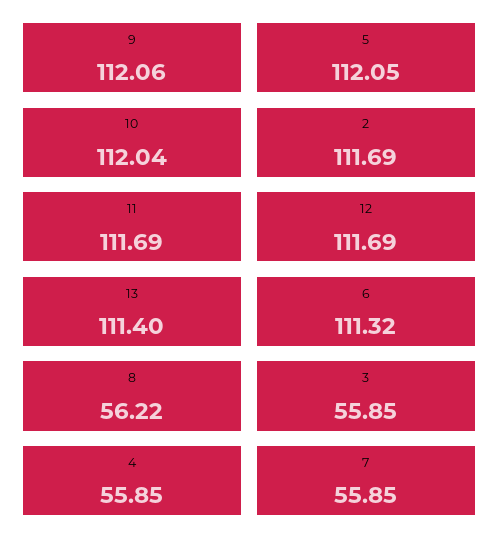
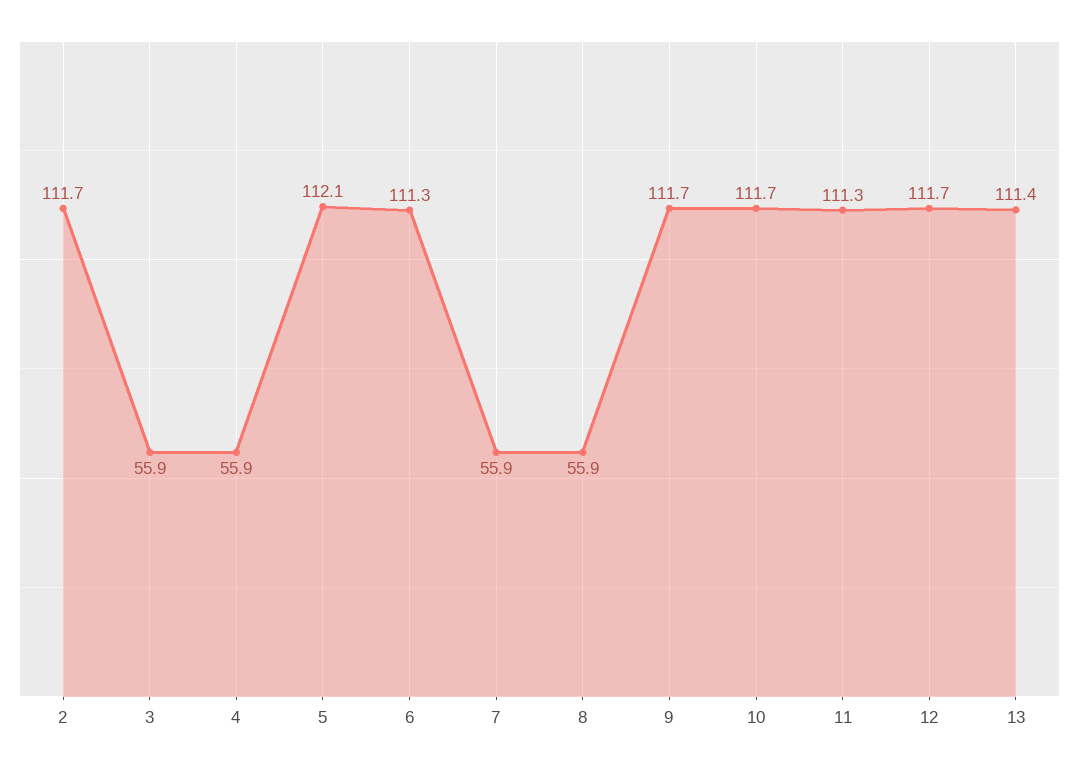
  {
-   "9": 112.06,
+   "9": 111.7,
    "5": 112.05,
-   "10": 112.04,
+   "10": 111.7,
    "2": 111.69,
-   "11": 111.69,
+   "11": 111.3,
    "12": 111.69,
    "13": 111.4,
    "6": 111.32,
-   "8": 56.22,
+   "8": 55.9,
    "3": 55.85,
    "4": 55.85,
    "7": 55.85
  }

